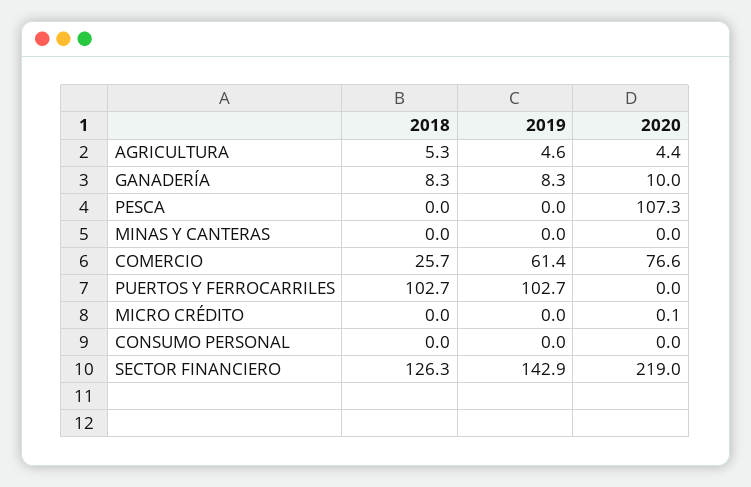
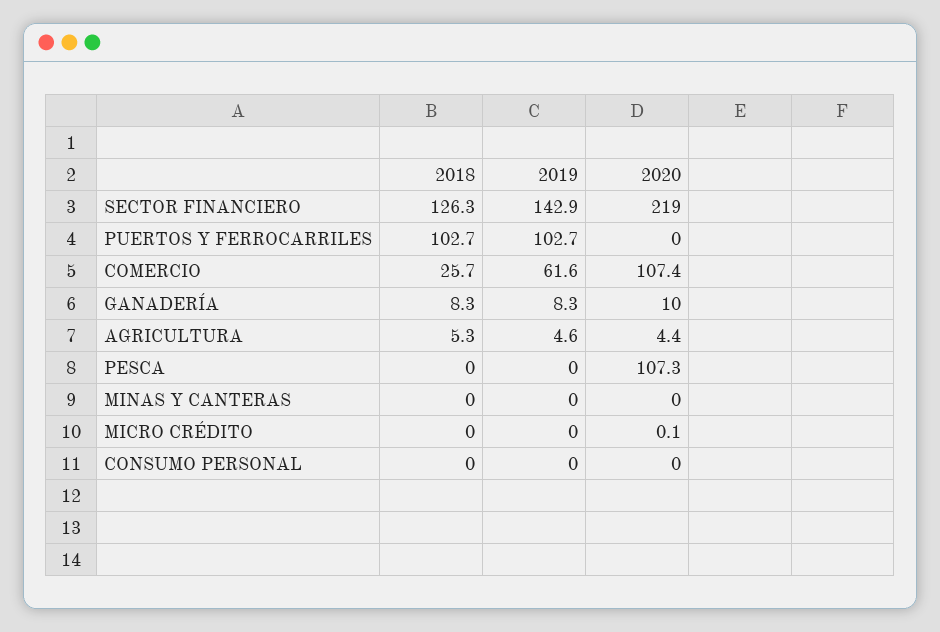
  {
    "2018": {
      "AGRICULTURA": 5.3,
      "GANADERÍA": 8.3,
      "PESCA": 0,
      "MINAS Y CANTERAS": 0,
      "COMERCIO": 25.7,
      "PUERTOS Y FERROCARRILES": 102.7,
      "MICRO CRÉDITO": 0,
      "CONSUMO PERSONAL": 0,
      "SECTOR FINANCIERO": 126.3
    },
    "2019": {
      "AGRICULTURA": 4.6,
      "GANADERÍA": 8.3,
      "PESCA": 0,
      "MINAS Y CANTERAS": 0,
-     "COMERCIO": 61.4,
+     "COMERCIO": 61.6,
      "PUERTOS Y FERROCARRILES": 102.7,
      "MICRO CRÉDITO": 0,
      "CONSUMO PERSONAL": 0,
      "SECTOR FINANCIERO": 142.9
    },
    "2020": {
      "AGRICULTURA": 4.4,
      "GANADERÍA": 10,
      "PESCA": 107.3,
      "MINAS Y CANTERAS": 0,
-     "COMERCIO": 76.6,
+     "COMERCIO": 107.4,
      "PUERTOS Y FERROCARRILES": 0,
      "MICRO CRÉDITO": 0.1,
      "CONSUMO PERSONAL": 0,
      "SECTOR FINANCIERO": 219
    }
  }

